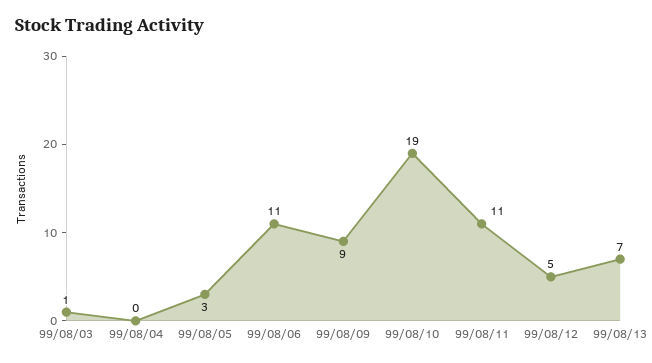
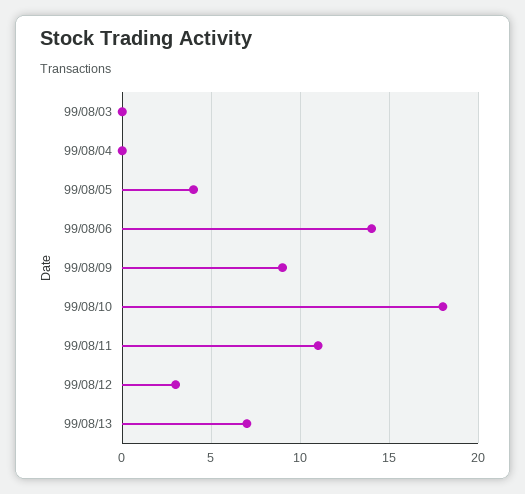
  {
-   "99/08/03": 1,
+   "99/08/03": 0,
    "99/08/04": 0,
-   "99/08/05": 3,
+   "99/08/05": 4,
-   "99/08/06": 11,
+   "99/08/06": 14,
    "99/08/09": 9,
-   "99/08/10": 19,
+   "99/08/10": 18,
    "99/08/11": 11,
-   "99/08/12": 5,
+   "99/08/12": 3,
    "99/08/13": 7
  }

